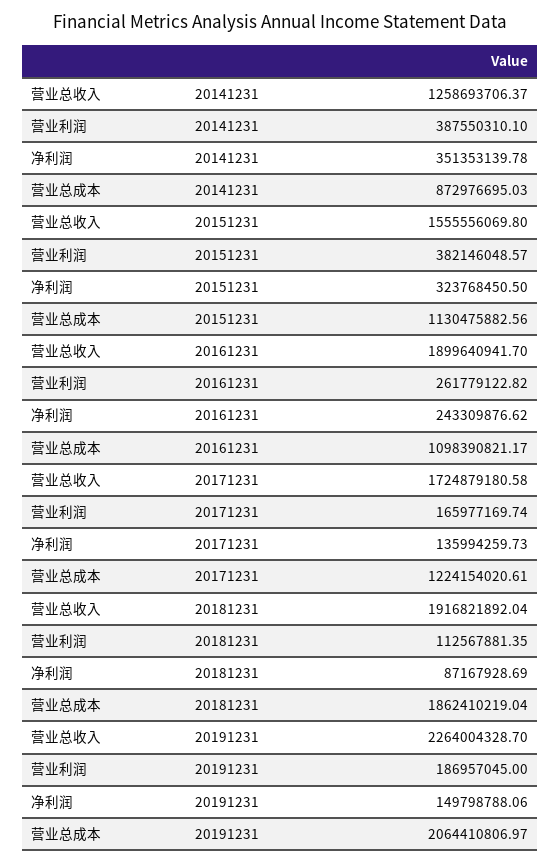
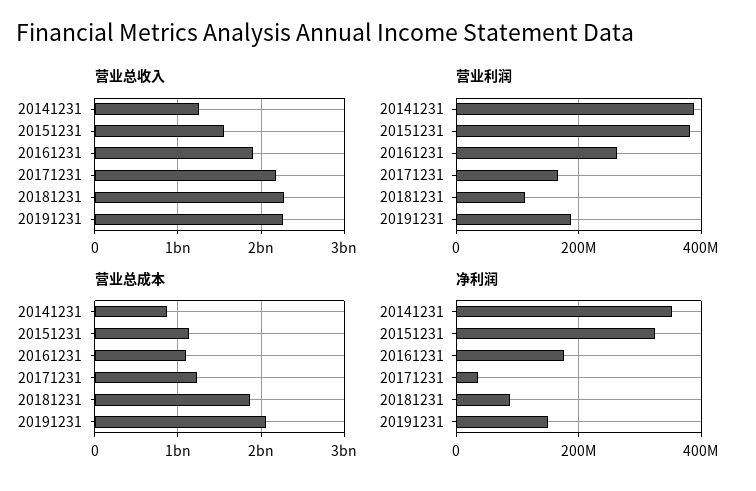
  {
    "营业总收入": {
      "20141231": 1258693706.37,
      "20151231": 1555556069.8,
      "20161231": 1899640941.7,
-     "20171231": 1724879180.58,
+     "20171231": 2200000000,
-     "20181231": 1916821892.04,
+     "20181231": 2300000000,
      "20191231": 2264004328.7
    },
    "营业利润": {
      "20141231": 387550310.1,
      "20151231": 382146048.57,
      "20161231": 261779122.82,
      "20171231": 165977169.74,
      "20181231": 112567881.35,
      "20191231": 186957045
    },
    "净利润": {
      "20141231": 351353139.78,
      "20151231": 323768450.5,
-     "20161231": 243309876.62,
+     "20161231": 180000000,
-     "20171231": 135994259.73,
+     "20171231": 40000000,
      "20181231": 87167928.69,
      "20191231": 149798788.06
    },
    "营业总成本": {
      "20141231": 872976695.03,
      "20151231": 1130475882.56,
      "20161231": 1098390821.17,
      "20171231": 1224154020.61,
      "20181231": 1862410219.04,
      "20191231": 2064410806.97
    }
  }

